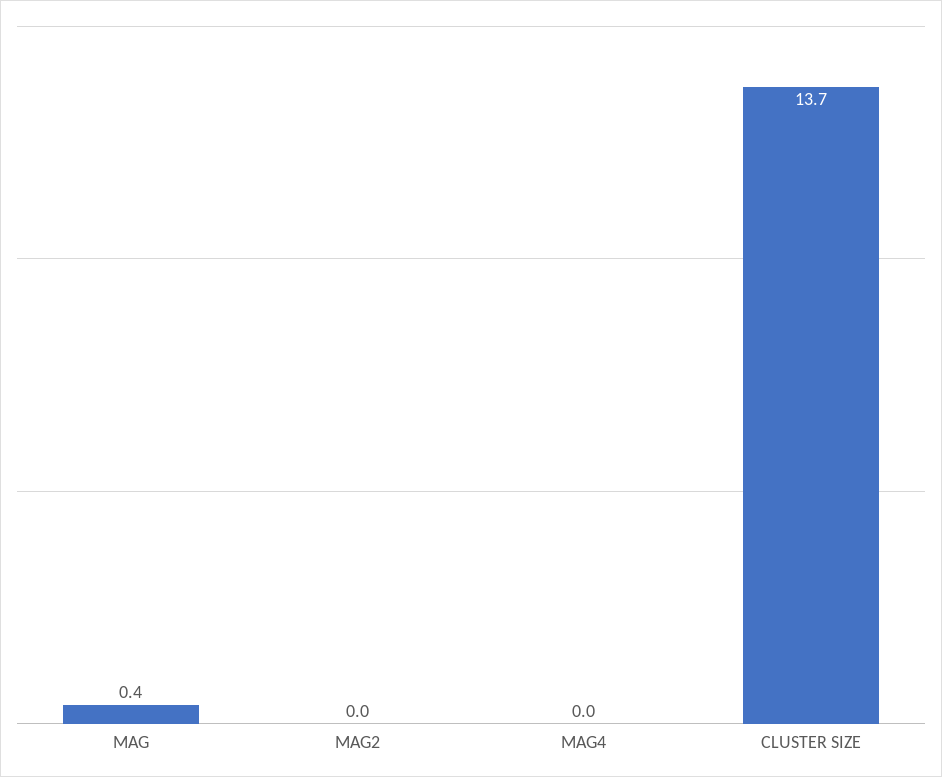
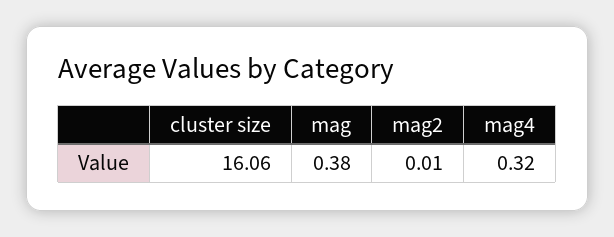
  {
    "MAG": 0.38,
    "MAG2": 0.01,
-   "MAG4": 0,
+   "MAG4": 0.32,
-   "CLUSTER SIZE": 13.7
+   "CLUSTER SIZE": 16.06
  }

